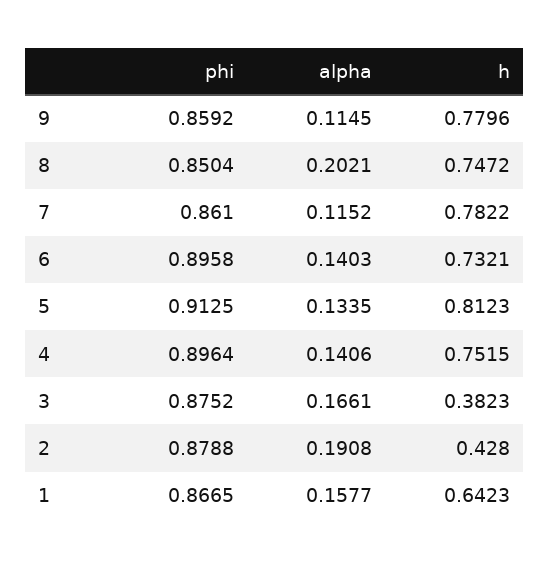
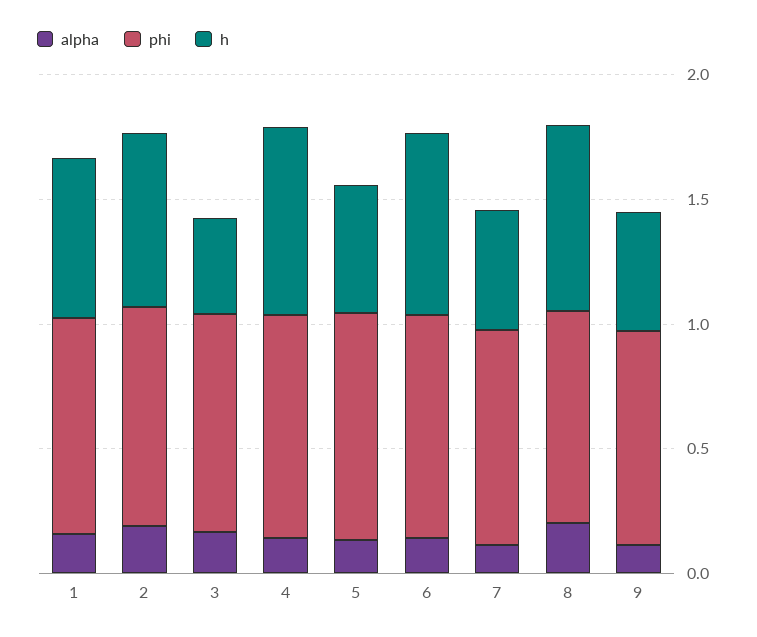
  {
    "phi": {
      "9": 0.8592,
      "8": 0.8504,
      "7": 0.861,
      "6": 0.8958,
      "5": 0.9125,
      "4": 0.8964,
      "3": 0.8752,
      "2": 0.8788,
      "1": 0.8665
    },
    "alpha": {
      "9": 0.1145,
      "8": 0.2021,
      "7": 0.1152,
      "6": 0.1403,
      "5": 0.1335,
      "4": 0.1406,
      "3": 0.1661,
      "2": 0.1908,
      "1": 0.1577
    },
    "h": {
-     "9": 0.7796,
+     "9": 0.5,
      "8": 0.7472,
-     "7": 0.7822,
+     "7": 0.5,
      "6": 0.7321,
-     "5": 0.8123,
+     "5": 0.5,
      "4": 0.7515,
      "3": 0.3823,
-     "2": 0.428,
+     "2": 0.7,
      "1": 0.6423
    }
  }

